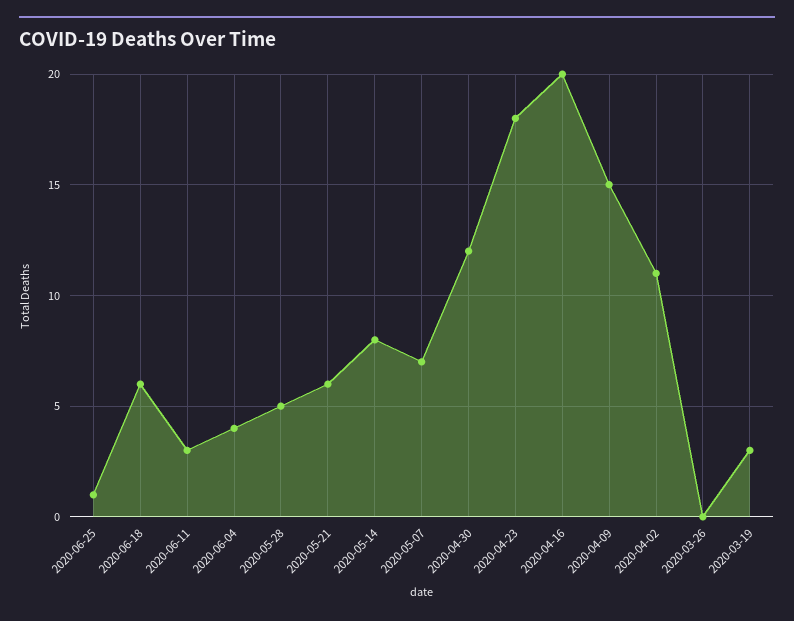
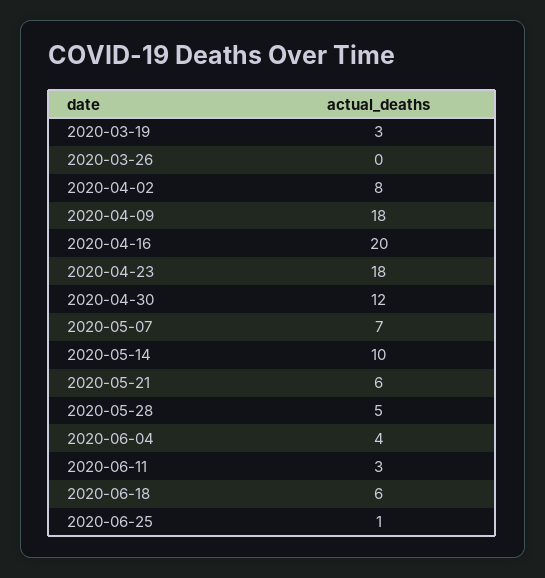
  {
    "2020-06-25": 1,
    "2020-06-18": 6,
    "2020-06-11": 3,
    "2020-06-04": 4,
    "2020-05-28": 5,
    "2020-05-21": 6,
-   "2020-05-14": 8,
+   "2020-05-14": 10,
    "2020-05-07": 7,
    "2020-04-30": 12,
    "2020-04-23": 18,
    "2020-04-16": 20,
-   "2020-04-09": 15,
+   "2020-04-09": 18,
-   "2020-04-02": 11,
+   "2020-04-02": 8,
    "2020-03-26": 0,
    "2020-03-19": 3
  }

